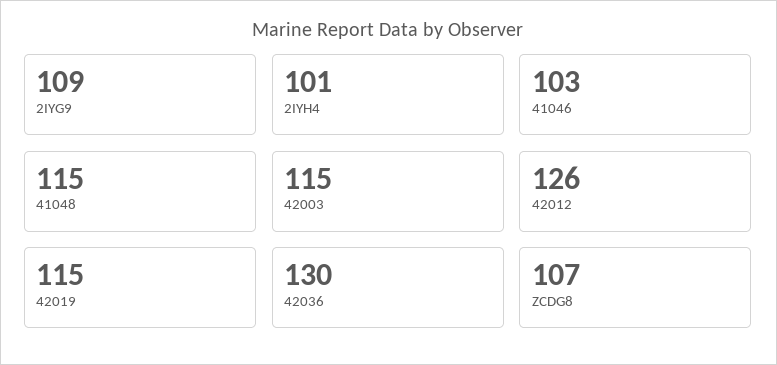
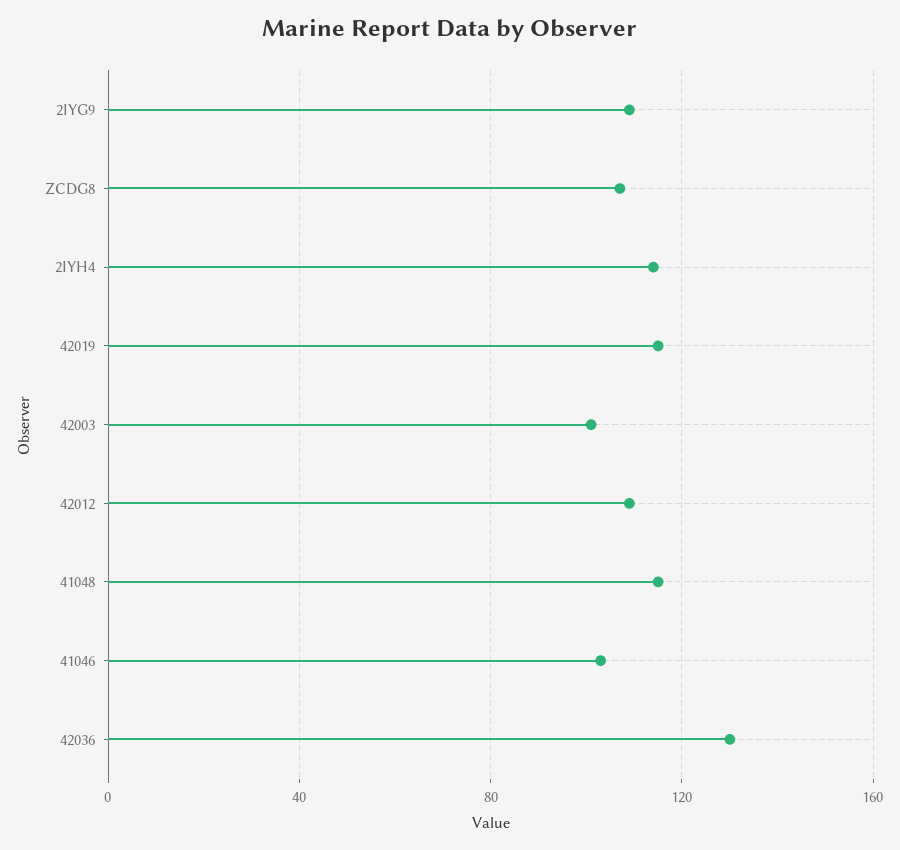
  {
    "2IYG9": 109,
-   "2IYH4": 101,
+   "2IYH4": 115,
    "41046": 103,
    "41048": 115,
-   "42003": 115,
+   "42003": 100,
-   "42012": 126,
+   "42012": 110,
    "42019": 115,
    "42036": 130,
    "ZCDG8": 107
  }

